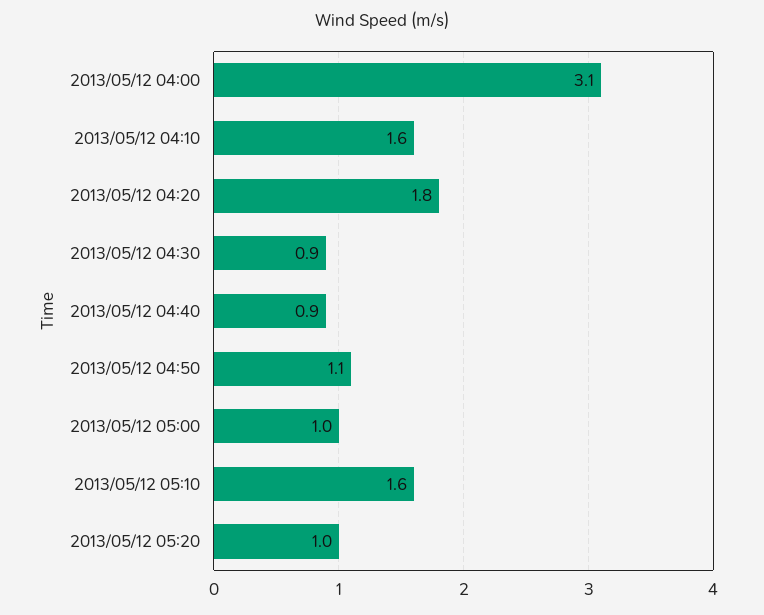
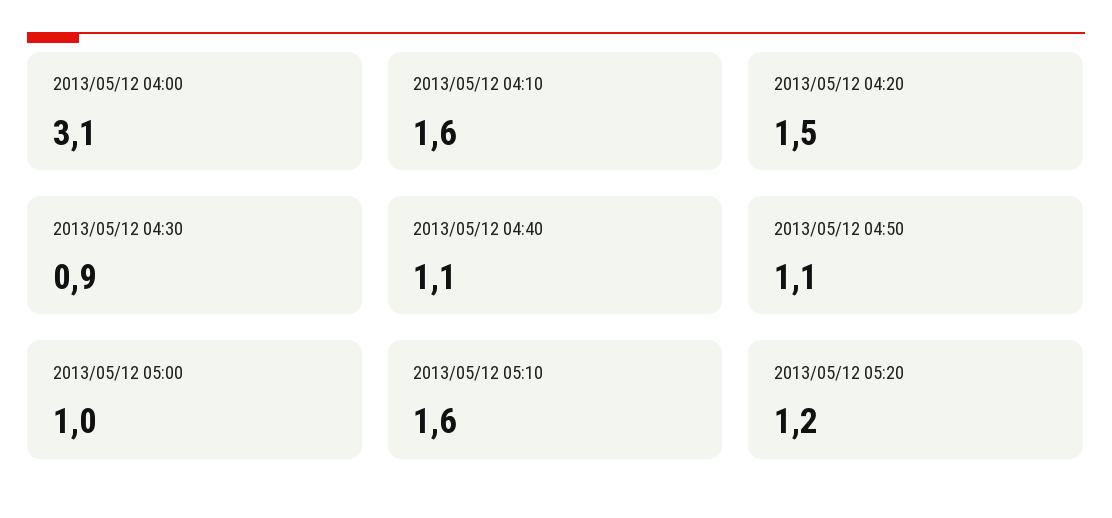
  {
    "2013/05/12 04:00": 3.1,
    "2013/05/12 04:10": 1.6,
-   "2013/05/12 04:20": 1.8,
+   "2013/05/12 04:20": 1.5,
    "2013/05/12 04:30": 0.9,
-   "2013/05/12 04:40": 0.9,
+   "2013/05/12 04:40": 1.1,
    "2013/05/12 04:50": 1.1,
    "2013/05/12 05:00": 1,
    "2013/05/12 05:10": 1.6,
-   "2013/05/12 05:20": 1
+   "2013/05/12 05:20": 1.2
  }

